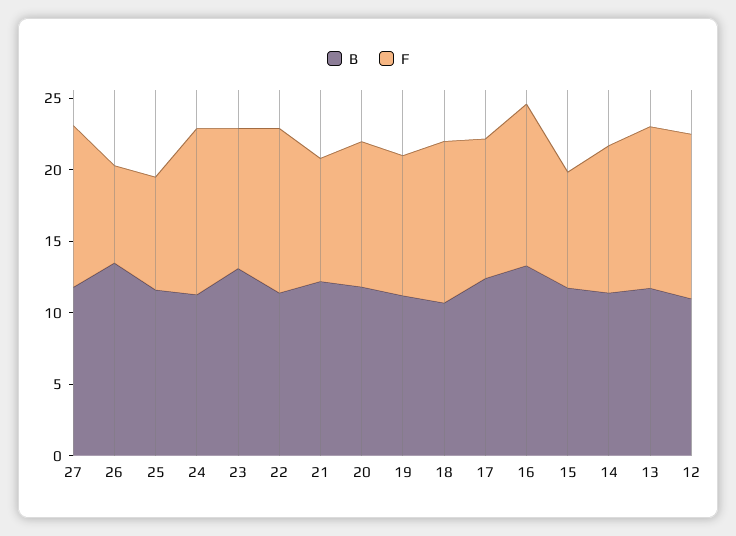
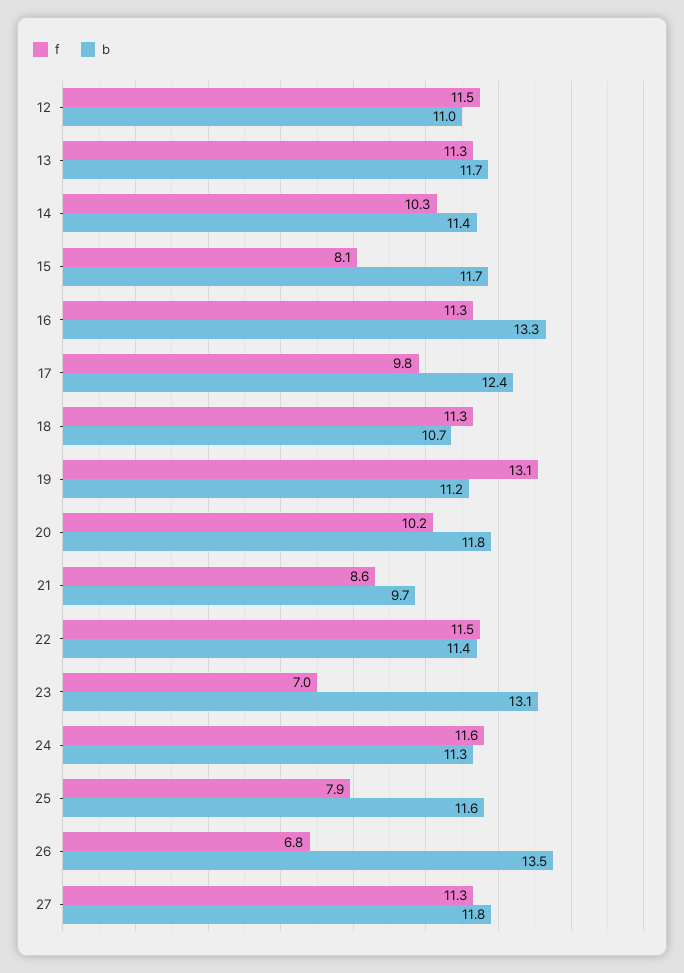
  {
    "B": {
      "27": 11.8,
      "26": 13.5,
      "25": 11.6,
      "24": 11.3,
      "23": 13.1,
      "22": 11.4,
-     "21": 12,
+     "21": 9.7,
      "20": 11.8,
      "19": 11.2,
      "18": 10.7,
      "17": 12.4,
      "16": 13.3,
      "15": 11.7,
      "14": 11.4,
      "13": 11.7,
      "12": 11
    },
    "F": {
      "27": 11.3,
      "26": 6.8,
      "25": 7.9,
      "24": 11.6,
-     "23": 10,
+     "23": 7,
      "22": 11.5,
      "21": 8.6,
      "20": 10.2,
-     "19": 10,
+     "19": 13.1,
      "18": 11.3,
      "17": 9.8,
      "16": 11.3,
      "15": 8.1,
      "14": 10.3,
      "13": 11.3,
      "12": 11.5
    }
  }

